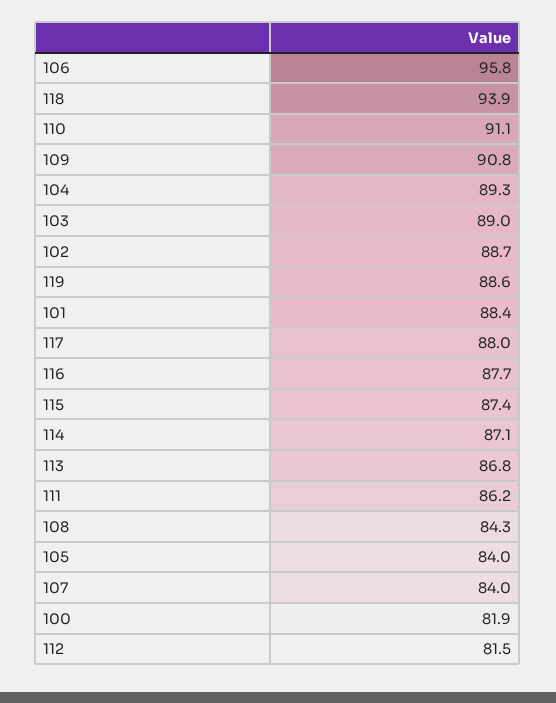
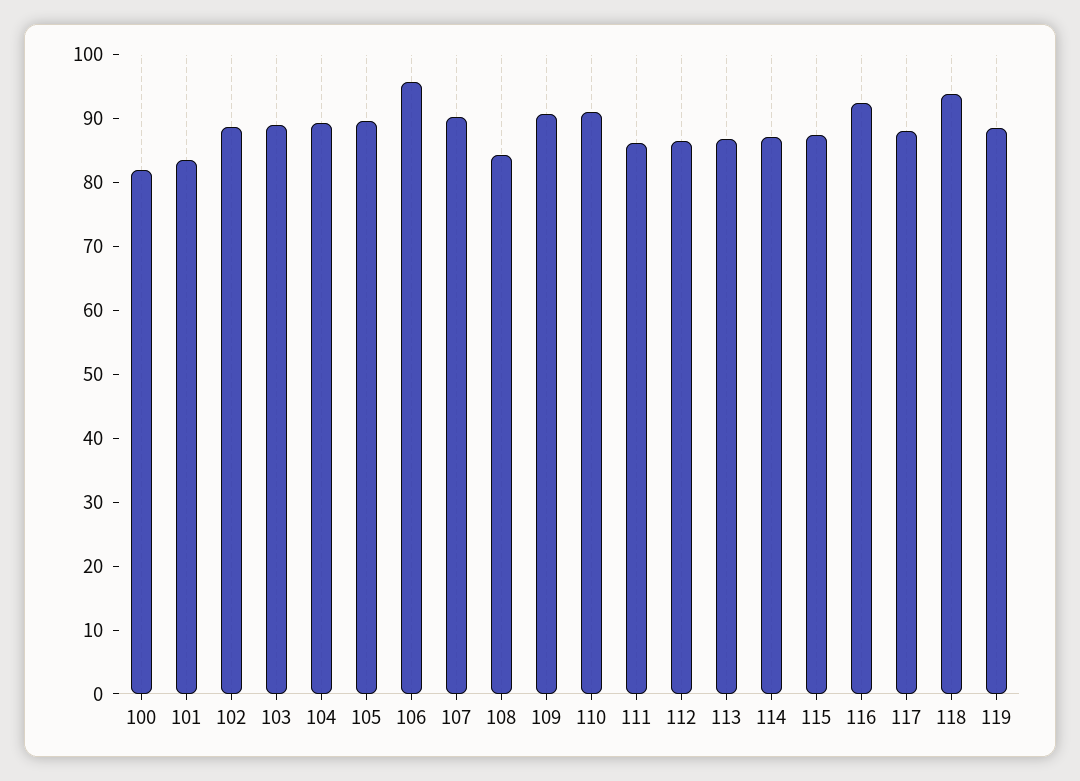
  {
    "106": 95.8,
    "118": 93.9,
    "110": 91.1,
    "109": 90.8,
    "104": 89.3,
    "103": 89,
    "102": 88.7,
    "119": 88.6,
-   "101": 88.4,
+   "101": 84,
    "117": 88,
-   "116": 87.7,
+   "116": 92,
    "115": 87.4,
    "114": 87.1,
    "113": 86.8,
    "111": 86.2,
    "108": 84.3,
-   "105": 84,
+   "105": 90,
-   "107": 84,
+   "107": 90,
    "100": 81.9,
-   "112": 81.5
+   "112": 86
  }

